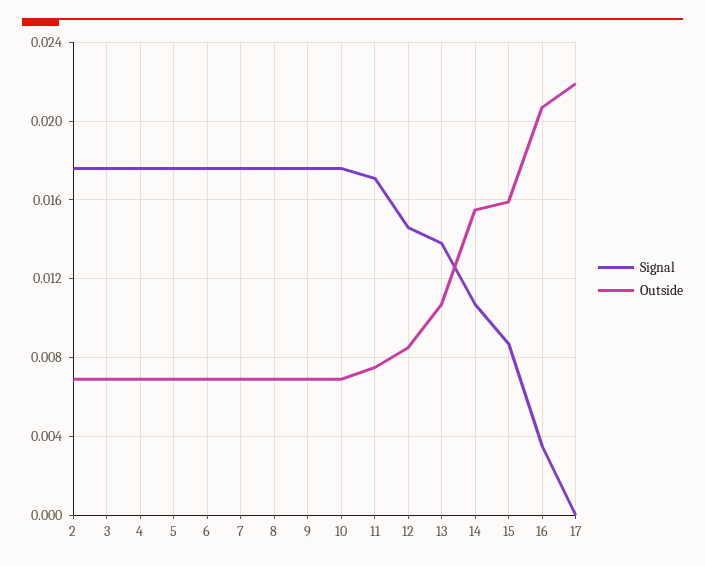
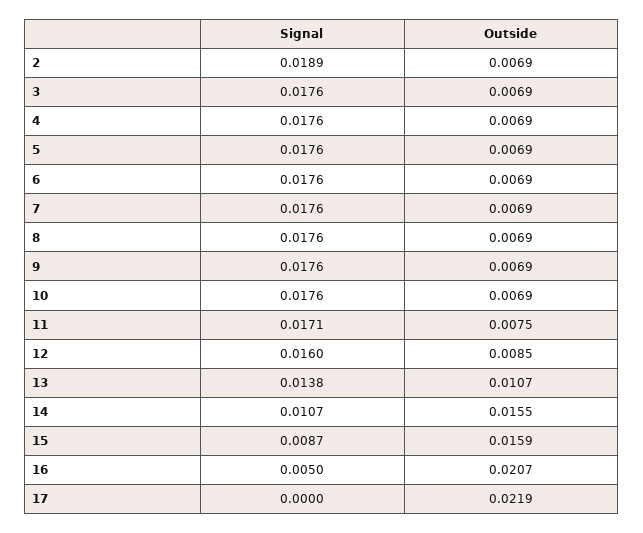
  {
    "Signal": {
-     "2": 0.0175,
+     "2": 0.0189,
      "3": 0.0176,
      "4": 0.0176,
      "5": 0.0176,
      "6": 0.0176,
      "7": 0.0176,
      "8": 0.0176,
      "9": 0.0176,
      "10": 0.0176,
      "11": 0.0171,
-     "12": 0.0145,
+     "12": 0.016,
      "13": 0.0138,
      "14": 0.0107,
      "15": 0.0087,
-     "16": 0.0035,
+     "16": 0.005,
      "17": 0
    },
    "Outside": {
      "2": 0.0069,
      "3": 0.0069,
      "4": 0.0069,
      "5": 0.0069,
      "6": 0.0069,
      "7": 0.0069,
      "8": 0.0069,
      "9": 0.0069,
      "10": 0.0069,
      "11": 0.0075,
      "12": 0.0085,
      "13": 0.0107,
      "14": 0.0155,
      "15": 0.0159,
      "16": 0.0207,
      "17": 0.0219
    }
  }

